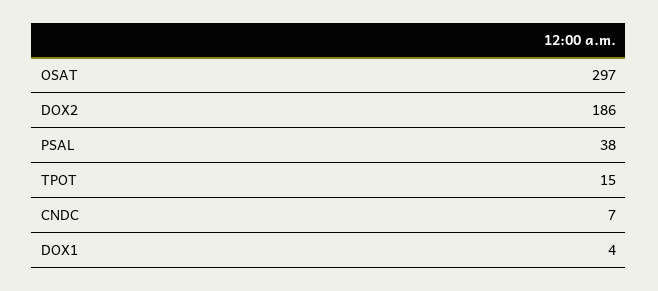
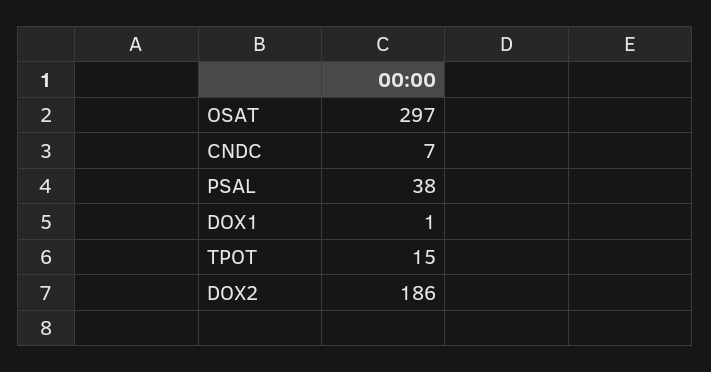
  {
    "OSAT": 297,
    "DOX2": 186,
    "PSAL": 38,
    "TPOT": 15,
    "CNDC": 7,
-   "DOX1": 4
+   "DOX1": 1
  }

